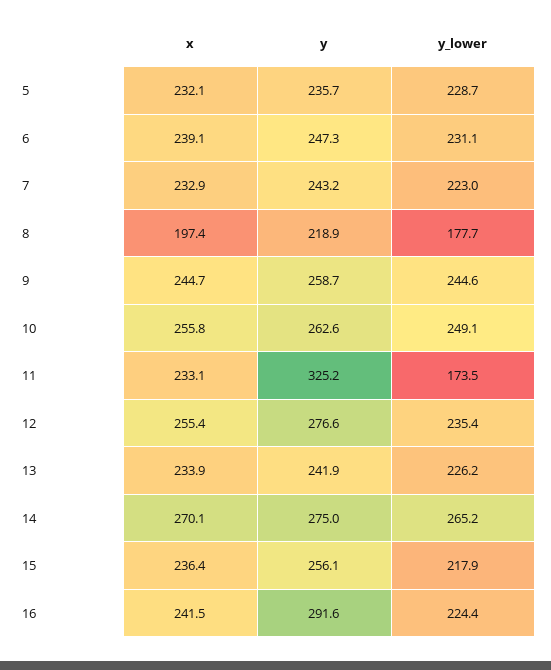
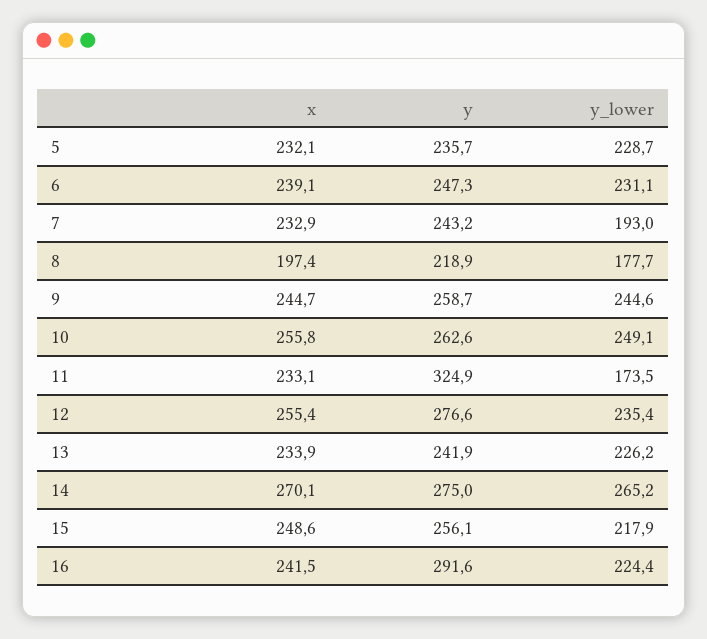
  {
    "x": {
      "5": 232.1,
      "6": 239.1,
      "7": 232.9,
      "8": 197.4,
      "9": 244.7,
      "10": 255.8,
      "11": 233.1,
      "12": 255.4,
      "13": 233.9,
      "14": 270.1,
-     "15": 236.4,
+     "15": 248.6,
      "16": 241.5
    },
    "y": {
      "5": 235.7,
      "6": 247.3,
      "7": 243.2,
      "8": 218.9,
      "9": 258.7,
      "10": 262.6,
-     "11": 325.2,
+     "11": 324.9,
      "12": 276.6,
      "13": 241.9,
      "14": 275,
      "15": 256.1,
      "16": 291.6
    },
    "y_lower": {
      "5": 228.7,
      "6": 231.1,
-     "7": 223,
+     "7": 193,
      "8": 177.7,
      "9": 244.6,
      "10": 249.1,
      "11": 173.5,
      "12": 235.4,
      "13": 226.2,
      "14": 265.2,
      "15": 217.9,
      "16": 224.4
    }
  }

